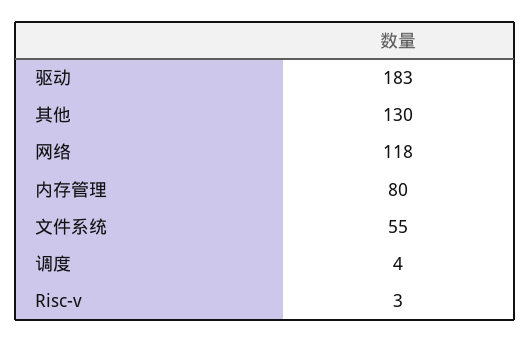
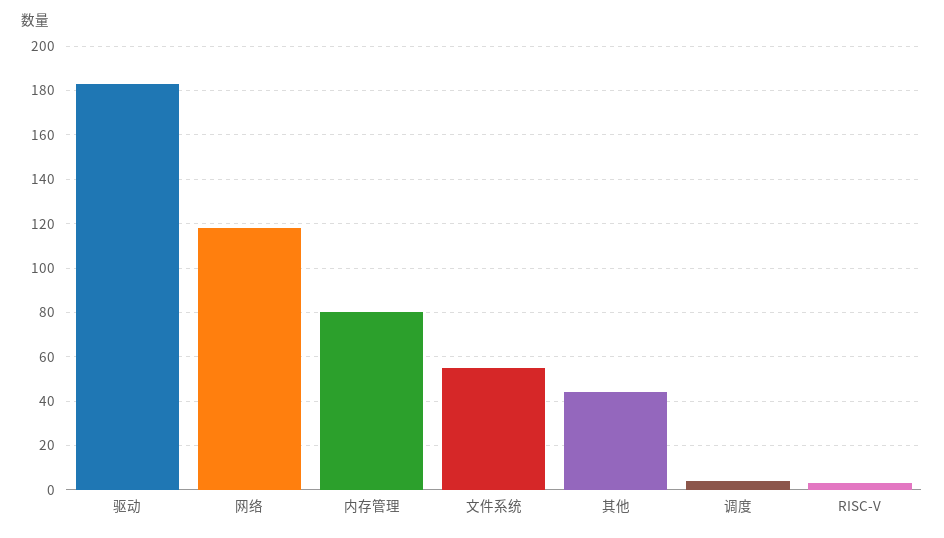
  {
    "驱动": 183,
-   "其他": 130,
+   "其他": 45,
    "网络": 118,
    "内存管理": 80,
    "文件系统": 55,
    "调度": 4,
    "Risc-v": 3
  }

